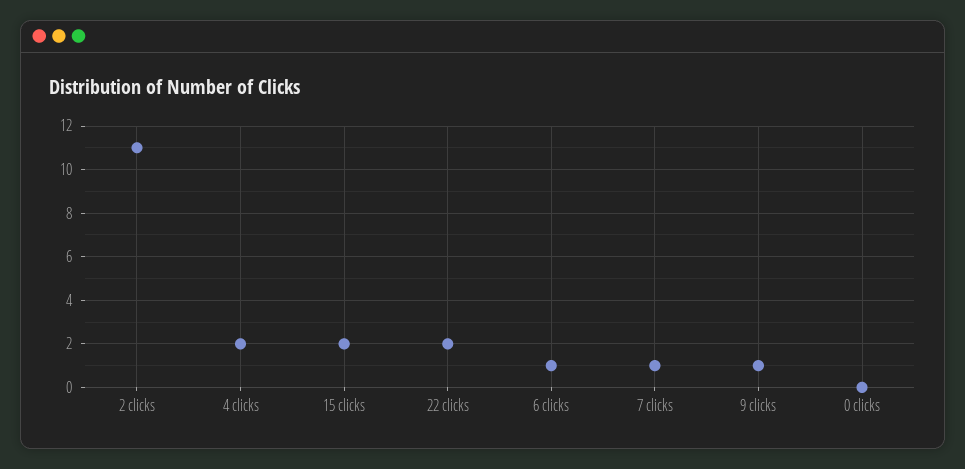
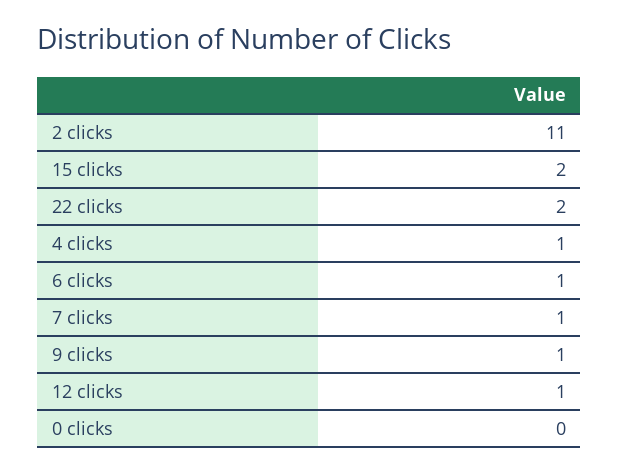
  {
    "2 clicks": 11,
-   "4 clicks": 2,
+   "4 clicks": 1,
    "15 clicks": 2,
    "22 clicks": 2,
    "6 clicks": 1,
    "7 clicks": 1,
    "9 clicks": 1,
-   "0 clicks": 0
+   "0 clicks": 0,
+   "12 clicks": 1
  }

